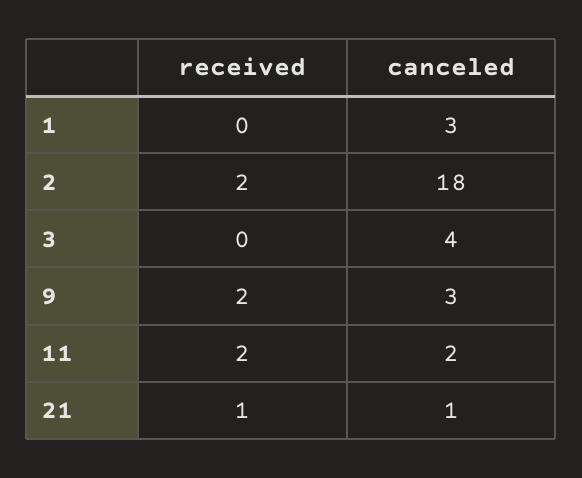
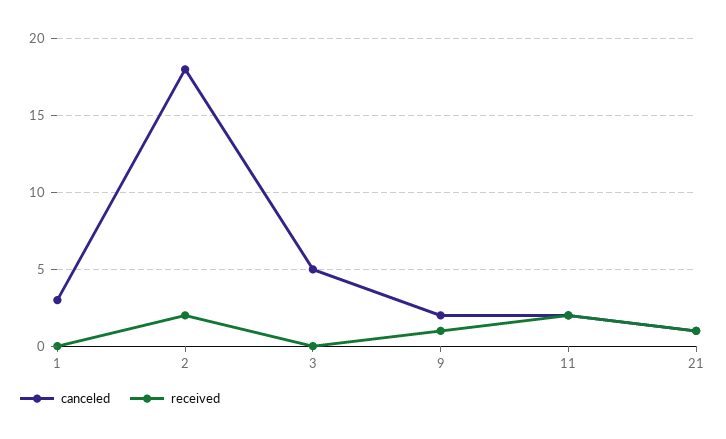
  {
    "received": {
      "1": 0,
      "2": 2,
      "3": 0,
-     "9": 2,
+     "9": 1,
      "11": 2,
      "21": 1
    },
    "canceled": {
      "1": 3,
      "2": 18,
-     "3": 4,
+     "3": 5,
-     "9": 3,
+     "9": 2,
      "11": 2,
      "21": 1
    }
  }

